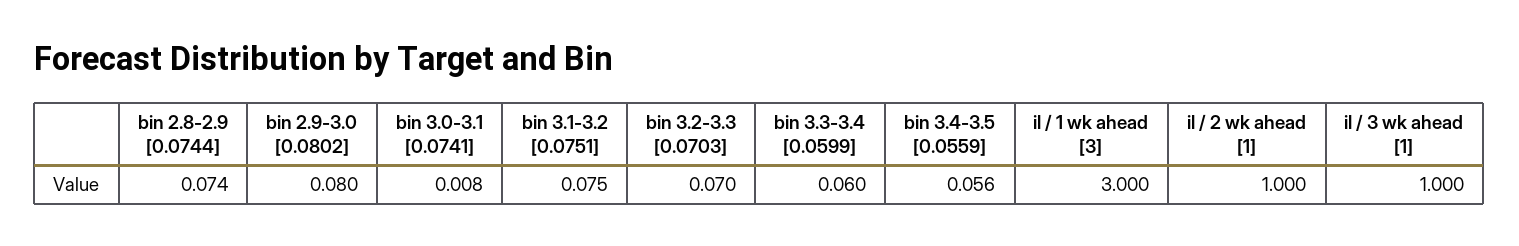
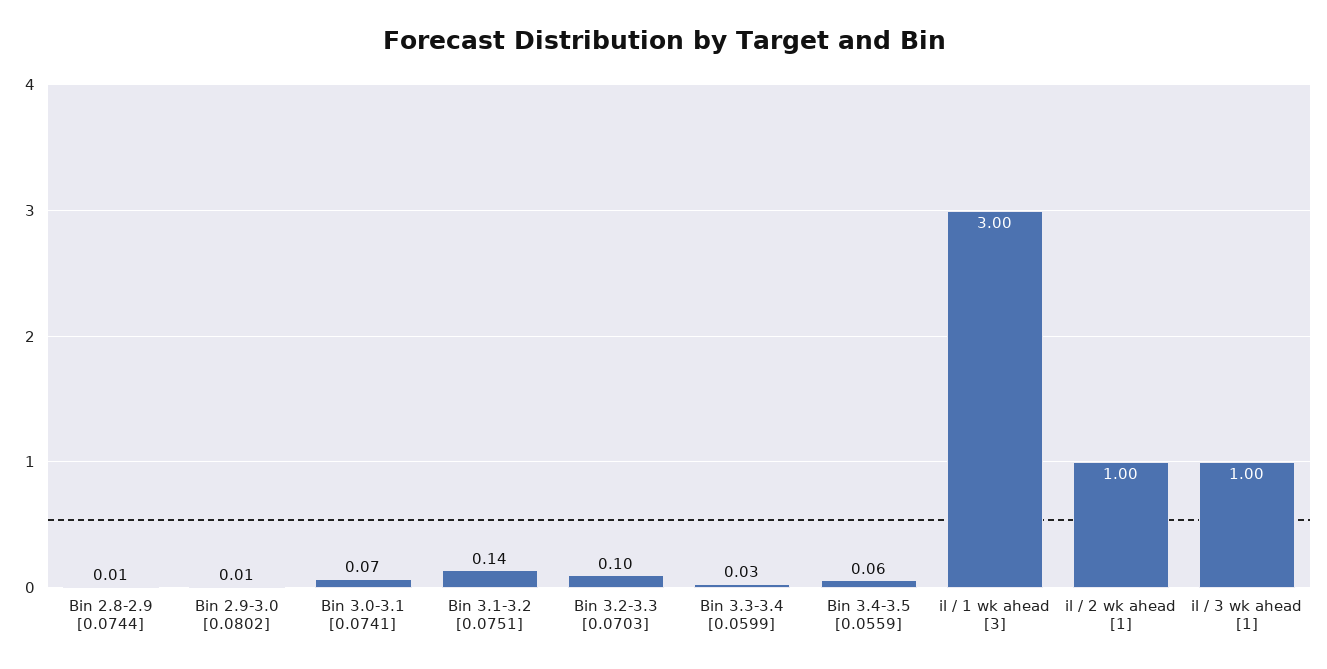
  {
-   "bin 2.8-2.9 [0.0744]": 0.074,
+   "bin 2.8-2.9 [0.0744]": 0.01,
-   "bin 2.9-3.0 [0.0802]": 0.08,
+   "bin 2.9-3.0 [0.0802]": 0.01,
-   "bin 3.0-3.1 [0.0741]": 0.008,
+   "bin 3.0-3.1 [0.0741]": 0.07,
-   "bin 3.1-3.2 [0.0751]": 0.075,
+   "bin 3.1-3.2 [0.0751]": 0.14,
-   "bin 3.2-3.3 [0.0703]": 0.07,
+   "bin 3.2-3.3 [0.0703]": 0.1,
-   "bin 3.3-3.4 [0.0599]": 0.06,
+   "bin 3.3-3.4 [0.0599]": 0.03,
    "bin 3.4-3.5 [0.0559]": 0.056,
    "il / 1 wk ahead [3]": 3,
    "il / 2 wk ahead [1]": 1,
    "il / 3 wk ahead [1]": 1
  }

